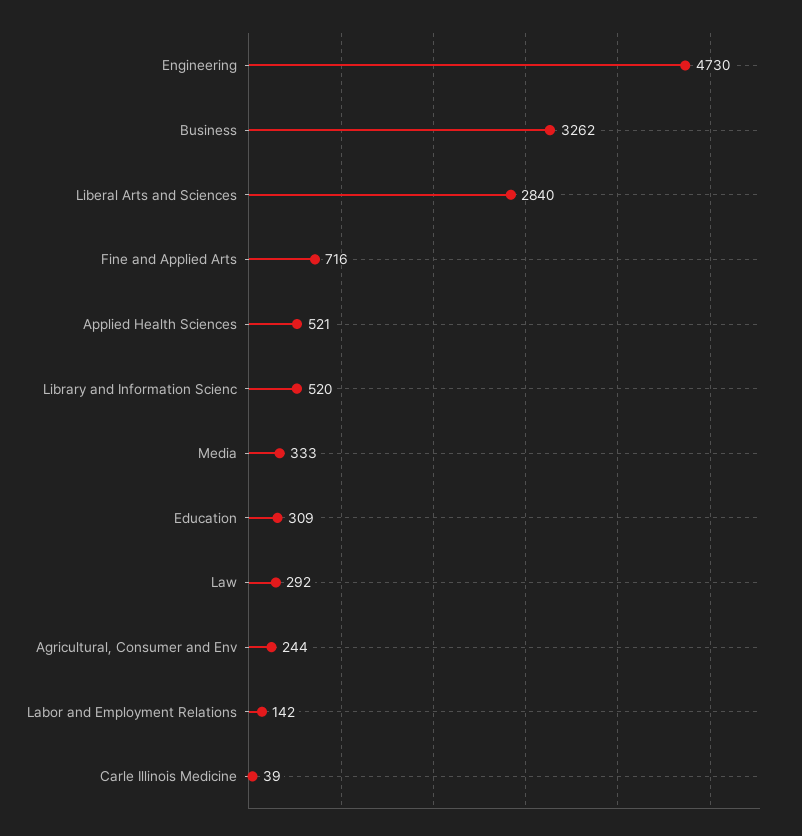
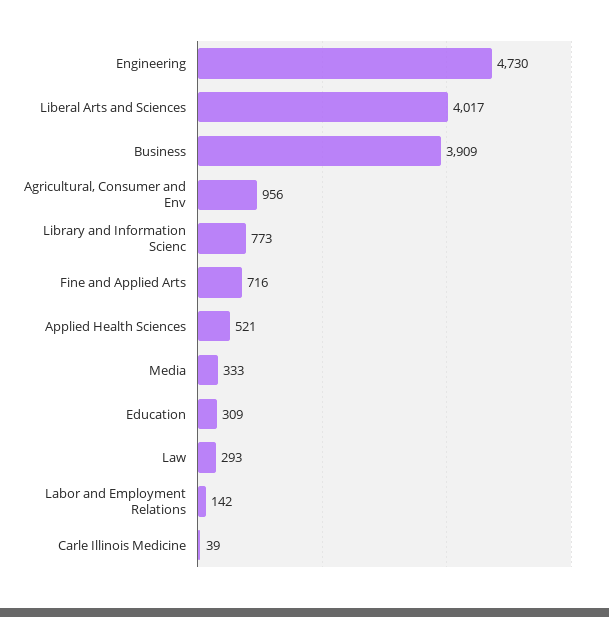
  {
    "Engineering": 4730,
-   "Business": 3262,
+   "Business": 3909,
-   "Liberal Arts and Sciences": 2840,
+   "Liberal Arts and Sciences": 4017,
    "Fine and Applied Arts": 716,
    "Applied Health Sciences": 521,
-   "Library and Information Scienc": 520,
+   "Library and Information Scienc": 773,
    "Media": 333,
    "Education": 309,
-   "Law": 292,
+   "Law": 293,
-   "Agricultural, Consumer and Env": 244,
+   "Agricultural, Consumer and Env": 956,
    "Labor and Employment Relations": 142,
    "Carle Illinois Medicine": 39
  }

